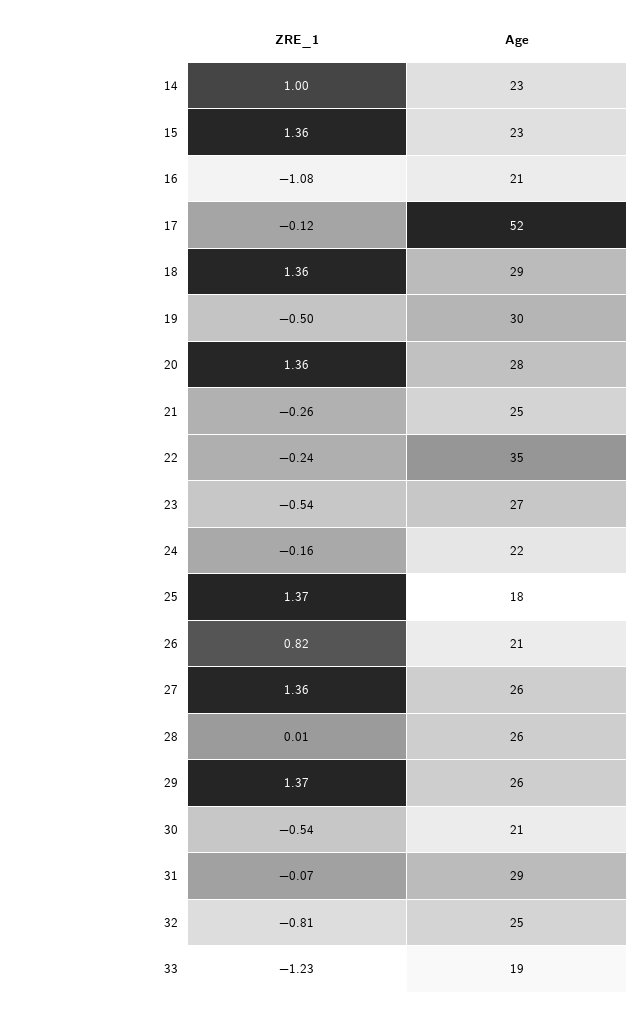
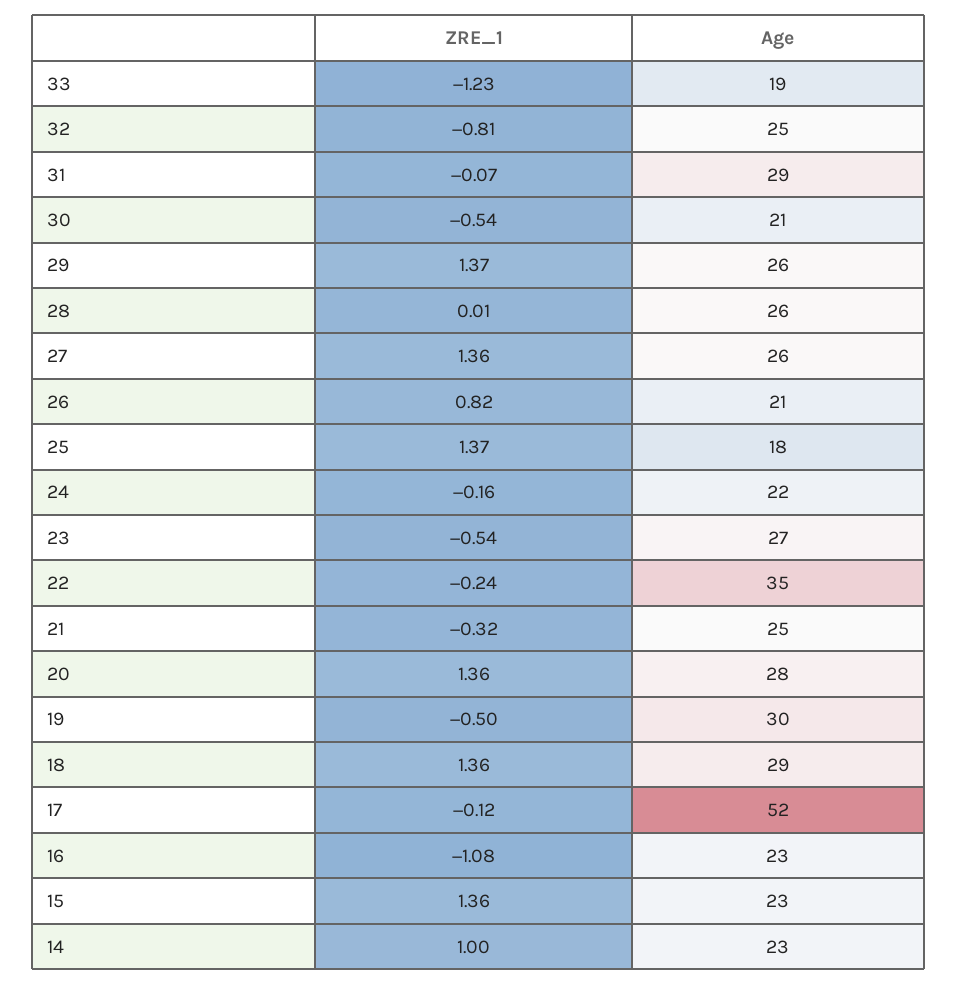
  {
    "ZRE_1": {
      "14": 1,
      "15": 1.36,
      "16": -1.08,
      "17": -0.12,
      "18": 1.36,
      "19": -0.5,
      "20": 1.36,
-     "21": -0.26,
+     "21": -0.32,
      "22": -0.24,
      "23": -0.54,
      "24": -0.16,
      "25": 1.37,
      "26": 0.82,
      "27": 1.36,
      "28": 0.01,
      "29": 1.37,
      "30": -0.54,
      "31": -0.07,
      "32": -0.81,
      "33": -1.23
    },
    "Age": {
      "14": 23,
      "15": 23,
-     "16": 21,
+     "16": 23,
      "17": 52,
      "18": 29,
      "19": 30,
      "20": 28,
      "21": 25,
      "22": 35,
      "23": 27,
      "24": 22,
      "25": 18,
      "26": 21,
      "27": 26,
      "28": 26,
      "29": 26,
      "30": 21,
      "31": 29,
      "32": 25,
      "33": 19
    }
  }

